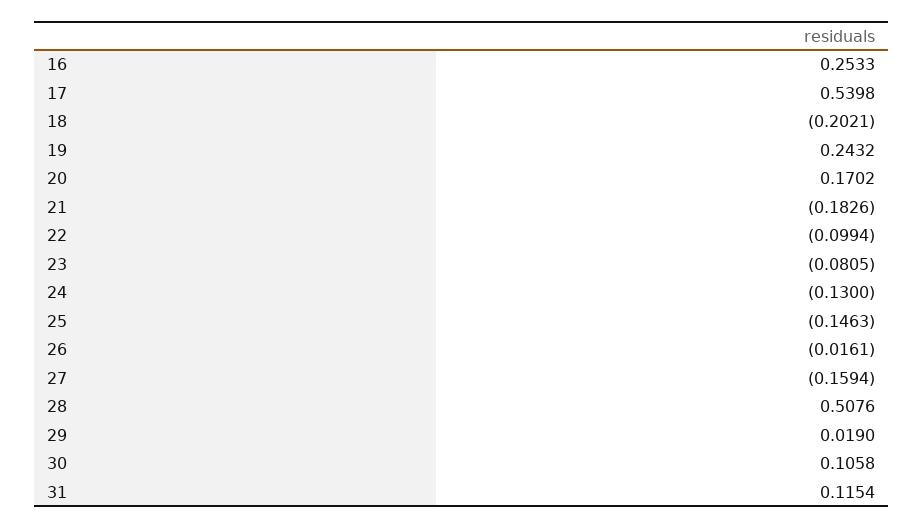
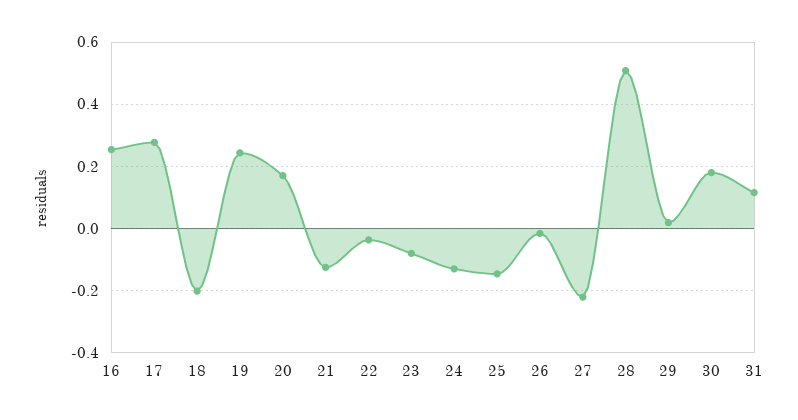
  {
    "16": 0.2533,
-   "17": 0.5398,
+   "17": 0.28,
    "18": -0.2021,
    "19": 0.2432,
    "20": 0.1702,
-   "21": -0.1826,
+   "21": -0.12,
-   "22": -0.0994,
+   "22": -0.04,
    "23": -0.0805,
    "24": -0.13,
    "25": -0.1463,
    "26": -0.0161,
-   "27": -0.1594,
+   "27": -0.22,
    "28": 0.5076,
    "29": 0.019,
-   "30": 0.1058,
+   "30": 0.18,
    "31": 0.1154
  }

